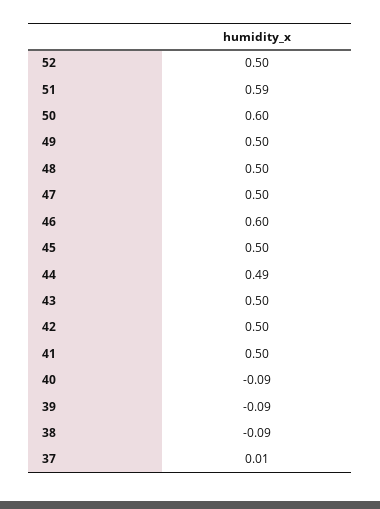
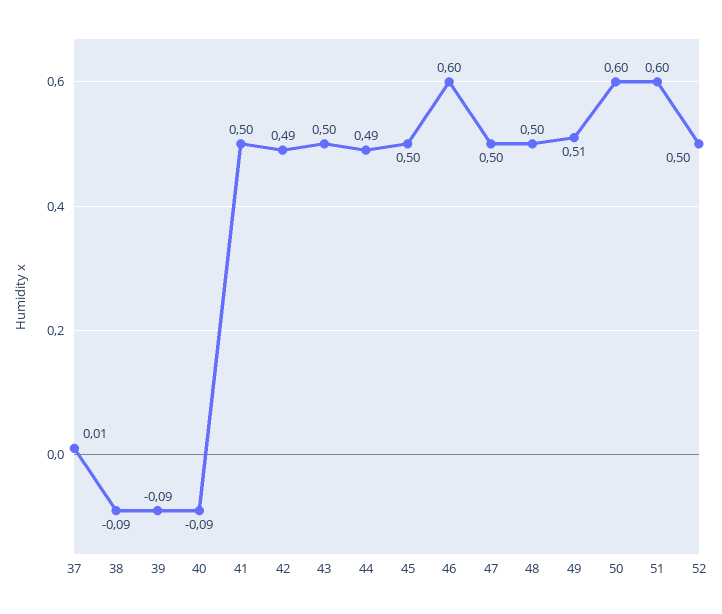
  {
    "52": 0.5,
-   "51": 0.59,
+   "51": 0.6,
    "50": 0.6,
-   "49": 0.5,
+   "49": 0.51,
    "48": 0.5,
    "47": 0.5,
    "46": 0.6,
    "45": 0.5,
    "44": 0.49,
    "43": 0.5,
-   "42": 0.5,
+   "42": 0.49,
    "41": 0.5,
    "40": -0.09,
    "39": -0.09,
    "38": -0.09,
    "37": 0.01
  }

